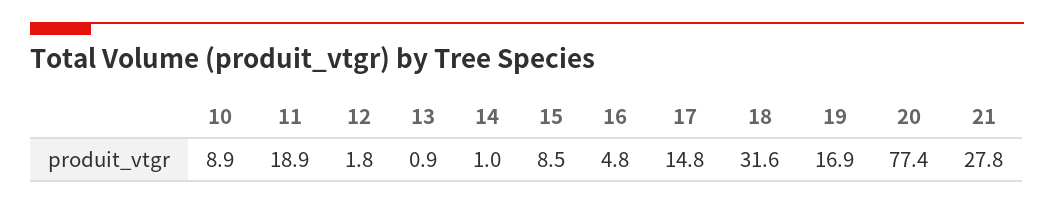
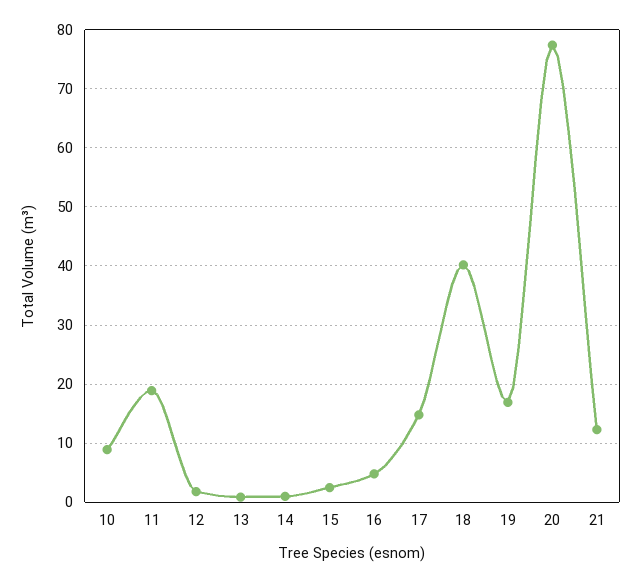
  {
    "10": 8.9,
    "11": 18.9,
    "12": 1.8,
    "13": 0.9,
    "14": 1,
-   "15": 8.5,
+   "15": 2,
    "16": 4.8,
    "17": 14.8,
-   "18": 31.6,
+   "18": 40,
    "19": 16.9,
    "20": 77.4,
-   "21": 27.8
+   "21": 12
  }

